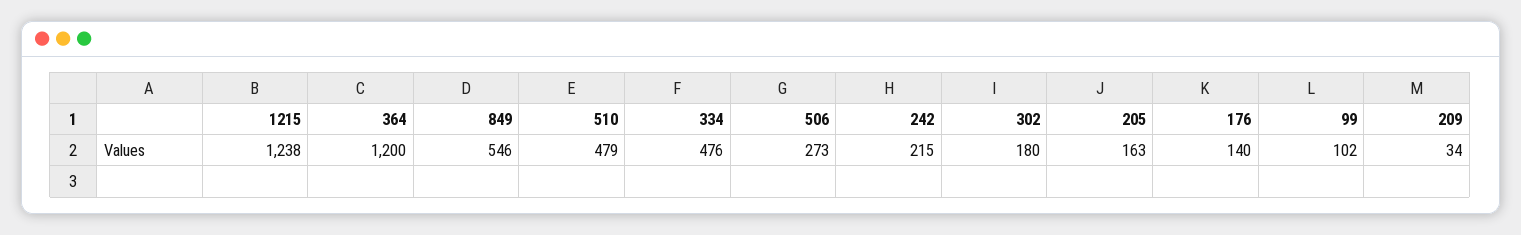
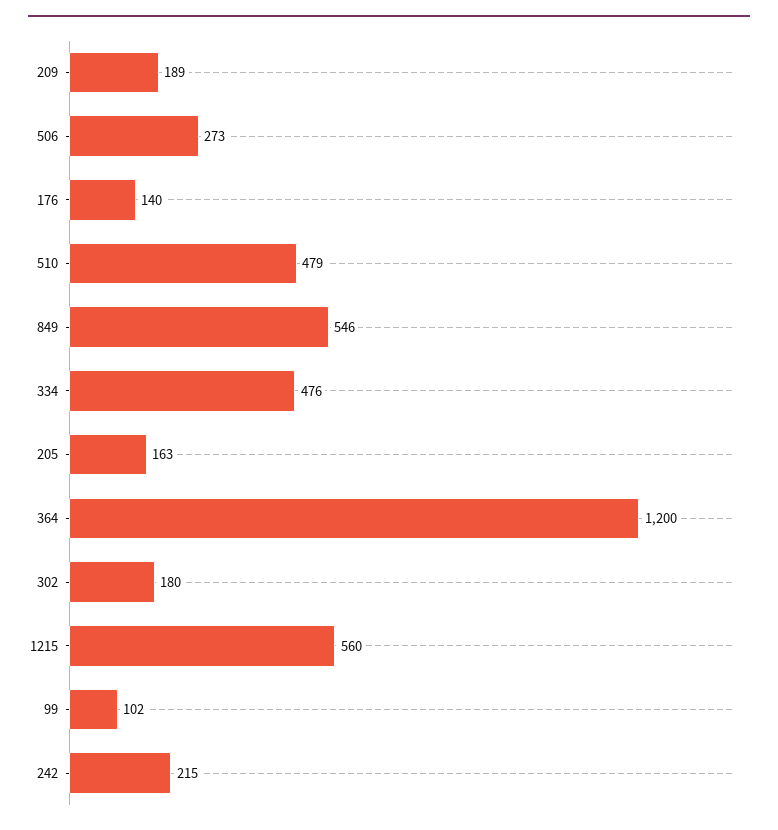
  {
-   "1215": 1238,
+   "1215": 560,
    "364": 1200,
    "849": 546,
    "510": 479,
    "334": 476,
    "506": 273,
    "242": 215,
    "302": 180,
    "205": 163,
    "176": 140,
    "99": 102,
-   "209": 34
+   "209": 189
  }

